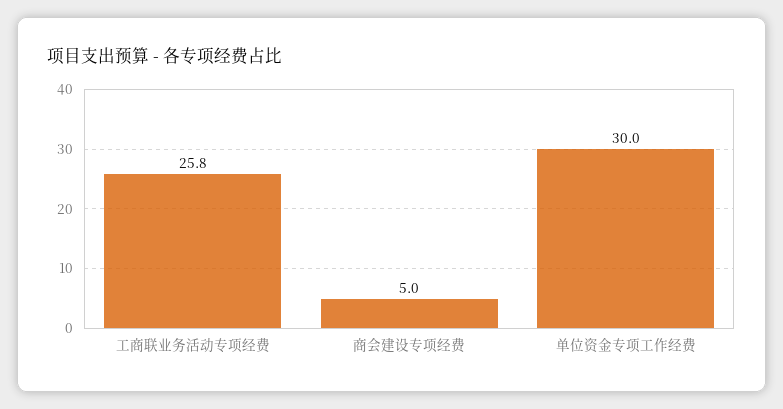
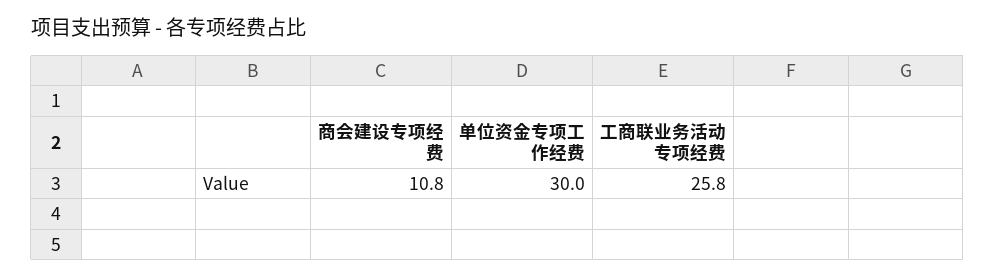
  {
    "工商联业务活动专项经费": 25.8,
-   "商会建设专项经费": 5,
+   "商会建设专项经费": 10.8,
    "单位资金专项工作经费": 30
  }

